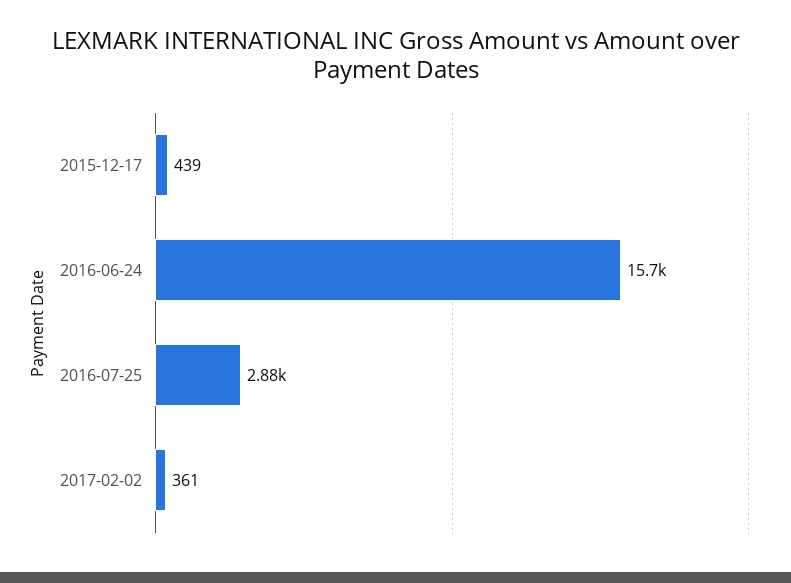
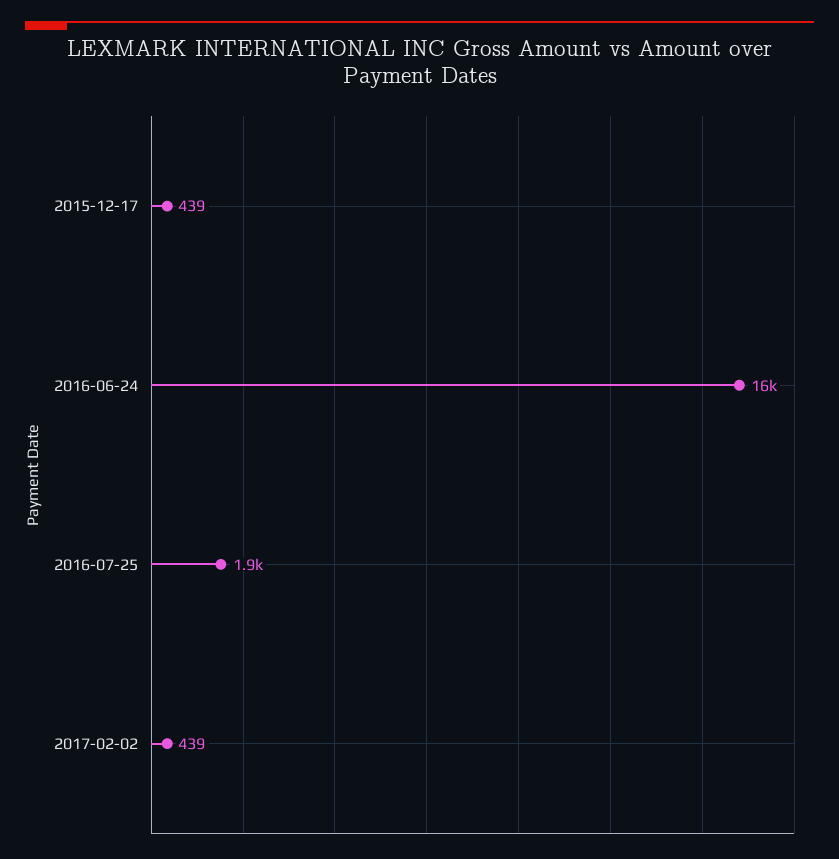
  {
    "2015-12-17": 439,
    "2016-06-24": 15700,
-   "2016-07-25": 2880,
+   "2016-07-25": 1900,
-   "2017-02-02": 361
+   "2017-02-02": 439
  }

